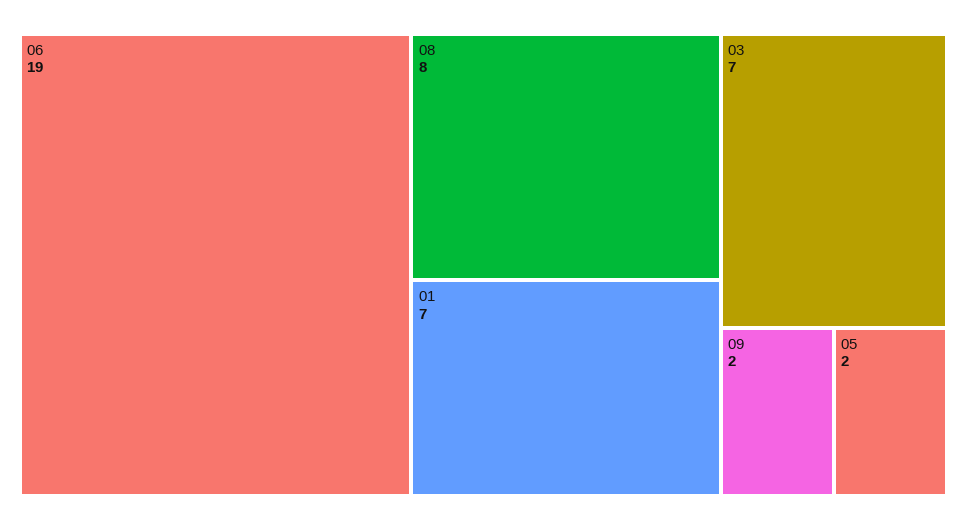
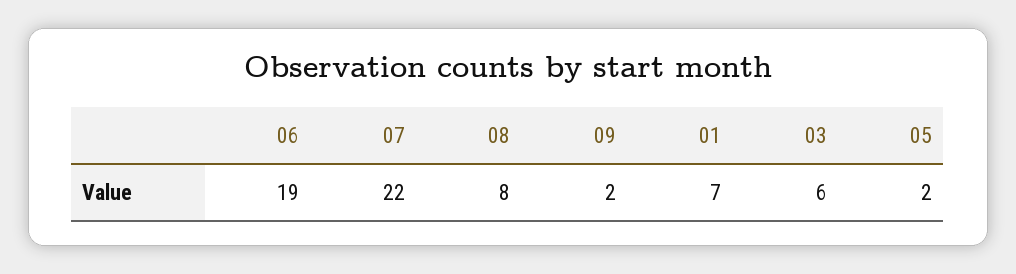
  {
    "06": 19,
    "08": 8,
    "01": 7,
-   "03": 7,
+   "03": 6,
    "09": 2,
-   "05": 2
+   "05": 2,
+   "07": 22
  }

